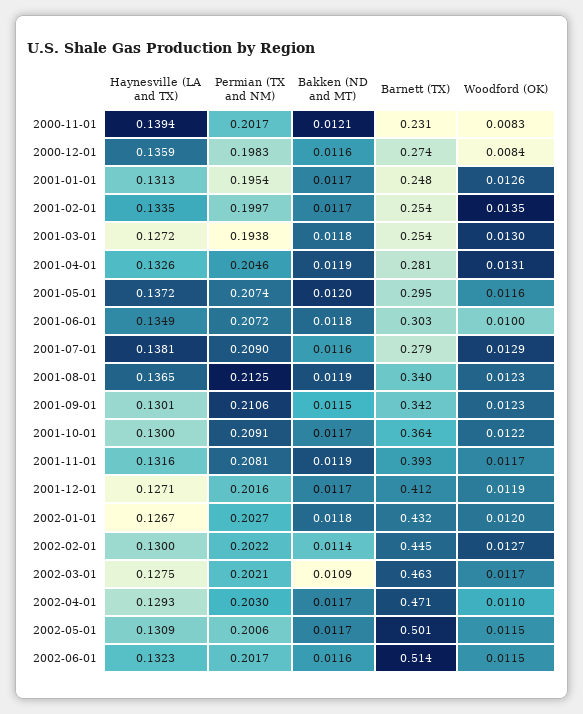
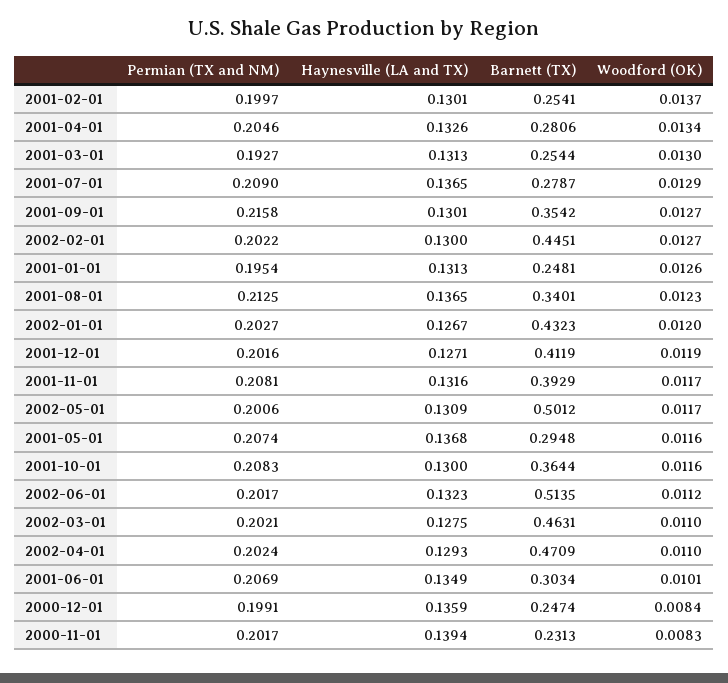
  {
    "Haynesville (LA and TX)": {
      "2000-11-01": 0.1394,
      "2000-12-01": 0.1359,
      "2001-01-01": 0.1313,
-     "2001-02-01": 0.1335,
+     "2001-02-01": 0.1301,
-     "2001-03-01": 0.1272,
+     "2001-03-01": 0.1313,
      "2001-04-01": 0.1326,
-     "2001-05-01": 0.1372,
+     "2001-05-01": 0.1368,
      "2001-06-01": 0.1349,
-     "2001-07-01": 0.1381,
+     "2001-07-01": 0.1365,
      "2001-08-01": 0.1365,
      "2001-09-01": 0.1301,
      "2001-10-01": 0.13,
      "2001-11-01": 0.1316,
      "2001-12-01": 0.1271,
      "2002-01-01": 0.1267,
      "2002-02-01": 0.13,
      "2002-03-01": 0.1275,
      "2002-04-01": 0.1293,
      "2002-05-01": 0.1309,
      "2002-06-01": 0.1323
    },
    "Permian (TX and NM)": {
      "2000-11-01": 0.2017,
-     "2000-12-01": 0.1983,
+     "2000-12-01": 0.1991,
      "2001-01-01": 0.1954,
      "2001-02-01": 0.1997,
-     "2001-03-01": 0.1938,
+     "2001-03-01": 0.1927,
      "2001-04-01": 0.2046,
      "2001-05-01": 0.2074,
-     "2001-06-01": 0.2072,
+     "2001-06-01": 0.2069,
      "2001-07-01": 0.209,
      "2001-08-01": 0.2125,
-     "2001-09-01": 0.2106,
+     "2001-09-01": 0.2158,
-     "2001-10-01": 0.2091,
+     "2001-10-01": 0.2083,
      "2001-11-01": 0.2081,
      "2001-12-01": 0.2016,
      "2002-01-01": 0.2027,
      "2002-02-01": 0.2022,
      "2002-03-01": 0.2021,
-     "2002-04-01": 0.203,
+     "2002-04-01": 0.2024,
      "2002-05-01": 0.2006,
      "2002-06-01": 0.2017
    },
-   "Bakken (ND and MT)": {
-     "2000-11-01": 0.0121,
-     "2000-12-01": 0.0116,
-     "2001-01-01": 0.0117,
-     "2001-02-01": 0.0117,
-     "2001-03-01": 0.0118,
-     "2001-04-01": 0.0119,
-     "2001-05-01": 0.012,
-     "2001-06-01": 0.0118,
-     "2001-07-01": 0.0116,
-     "2001-08-01": 0.0119,
-     "2001-09-01": 0.0115,
-     "2001-10-01": 0.0117,
-     "2001-11-01": 0.0119,
-     "2001-12-01": 0.0117,
-     "2002-01-01": 0.0118,
-     "2002-02-01": 0.0114,
-     "2002-03-01": 0.0109,
-     "2002-04-01": 0.0117,
-     "2002-05-01": 0.0117,
-     "2002-06-01": 0.0116
-   },
    "Barnett (TX)": {
      "2000-11-01": 0.2313,
-     "2000-12-01": 0.274,
+     "2000-12-01": 0.2474,
      "2001-01-01": 0.2481,
      "2001-02-01": 0.2541,
      "2001-03-01": 0.2544,
      "2001-04-01": 0.2806,
      "2001-05-01": 0.2948,
      "2001-06-01": 0.3034,
      "2001-07-01": 0.2787,
      "2001-08-01": 0.3401,
-     "2001-09-01": 0.342,
+     "2001-09-01": 0.3542,
      "2001-10-01": 0.3644,
      "2001-11-01": 0.3929,
      "2001-12-01": 0.4119,
      "2002-01-01": 0.4323,
      "2002-02-01": 0.4451,
      "2002-03-01": 0.4631,
      "2002-04-01": 0.4709,
      "2002-05-01": 0.5012,
      "2002-06-01": 0.5135
    },
    "Woodford (OK)": {
      "2000-11-01": 0.0083,
      "2000-12-01": 0.0084,
      "2001-01-01": 0.0126,
-     "2001-02-01": 0.0135,
+     "2001-02-01": 0.0137,
      "2001-03-01": 0.013,
-     "2001-04-01": 0.0131,
+     "2001-04-01": 0.0134,
      "2001-05-01": 0.0116,
-     "2001-06-01": 0.01,
+     "2001-06-01": 0.0101,
      "2001-07-01": 0.0129,
      "2001-08-01": 0.0123,
-     "2001-09-01": 0.0123,
+     "2001-09-01": 0.0127,
-     "2001-10-01": 0.0122,
+     "2001-10-01": 0.0116,
      "2001-11-01": 0.0117,
      "2001-12-01": 0.0119,
      "2002-01-01": 0.012,
      "2002-02-01": 0.0127,
-     "2002-03-01": 0.0117,
+     "2002-03-01": 0.011,
      "2002-04-01": 0.011,
-     "2002-05-01": 0.0115,
+     "2002-05-01": 0.0117,
-     "2002-06-01": 0.0115
+     "2002-06-01": 0.0112
    }
  }

